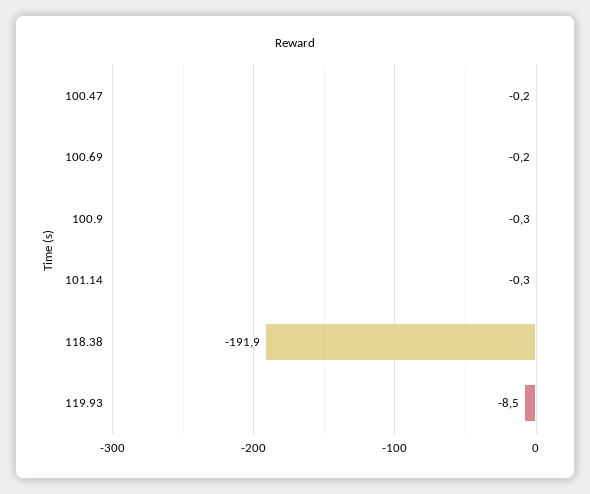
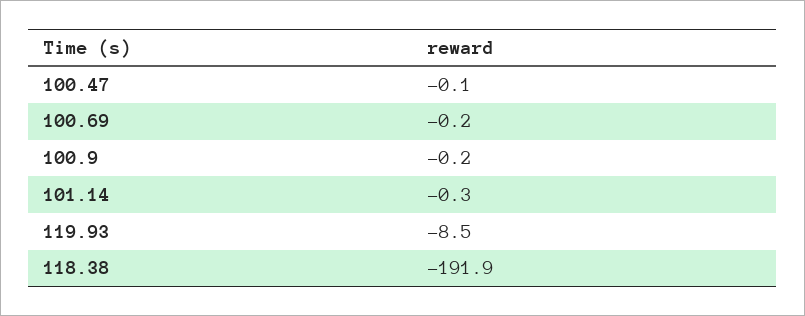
  {
-   "100.47": -0.2,
+   "100.47": -0.1,
    "100.69": -0.2,
-   "100.9": -0.3,
+   "100.9": -0.2,
    "101.14": -0.3,
    "118.38": -191.9,
    "119.93": -8.5
  }

